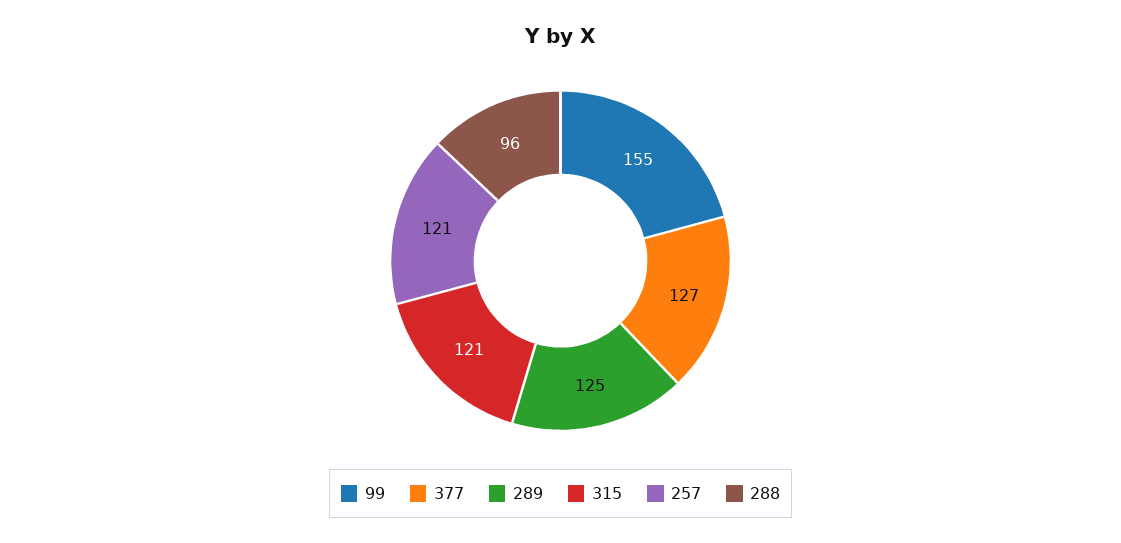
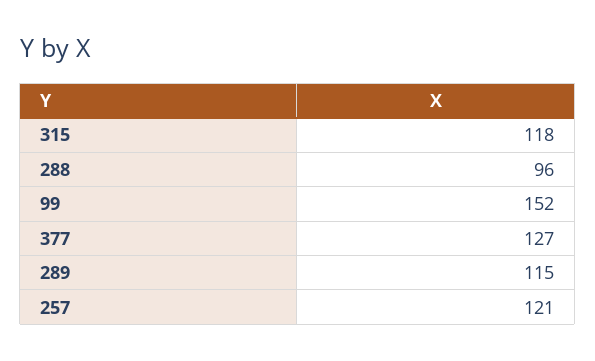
  {
-   "99": 155,
+   "99": 152,
    "377": 127,
-   "289": 125,
+   "289": 115,
-   "315": 121,
+   "315": 118,
    "257": 121,
    "288": 96
  }

